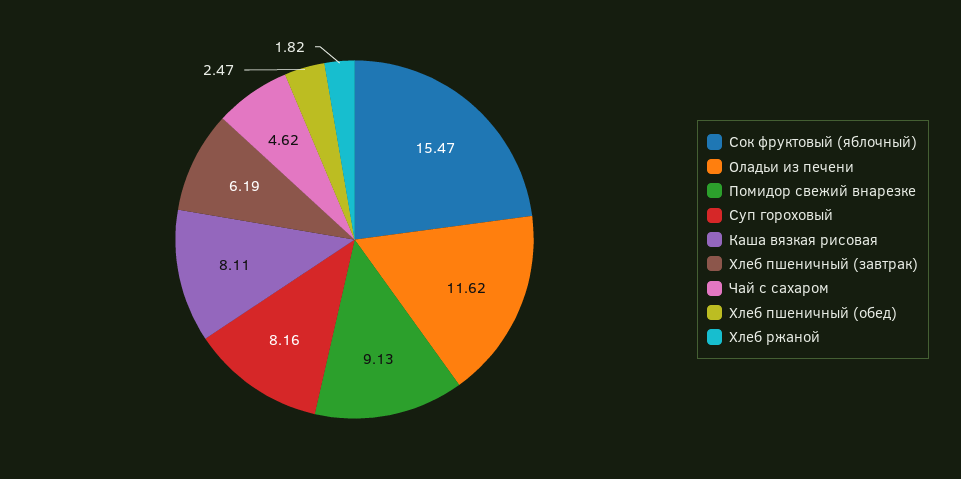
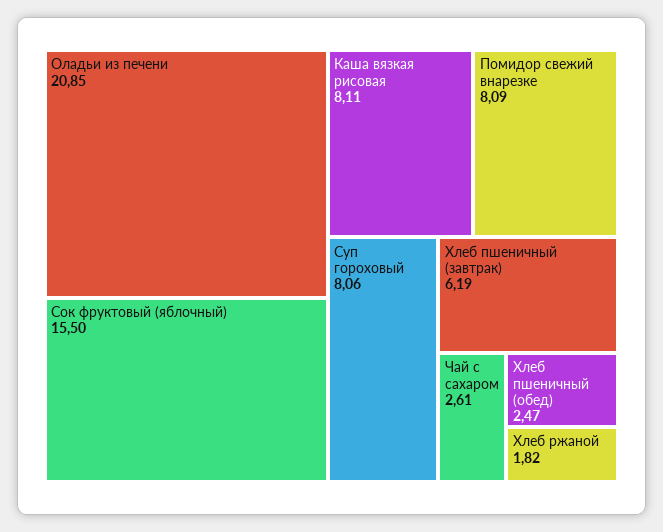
  {
-   "Сок фруктовый (яблочный)": 15.47,
+   "Сок фруктовый (яблочный)": 15.5,
-   "Оладьи из печени": 11.62,
+   "Оладьи из печени": 20.85,
-   "Помидор свежий внарезке": 9.13,
+   "Помидор свежий внарезке": 8.09,
-   "Суп гороховый": 8.16,
+   "Суп гороховый": 8.06,
    "Каша вязкая рисовая": 8.11,
    "Хлеб пшеничный (завтрак)": 6.19,
-   "Чай с сахаром": 4.62,
+   "Чай с сахаром": 2.61,
    "Хлеб пшеничный (обед)": 2.47,
    "Хлеб ржаной": 1.82
  }

